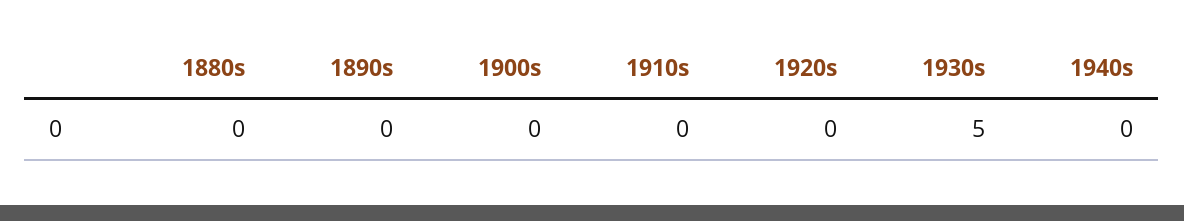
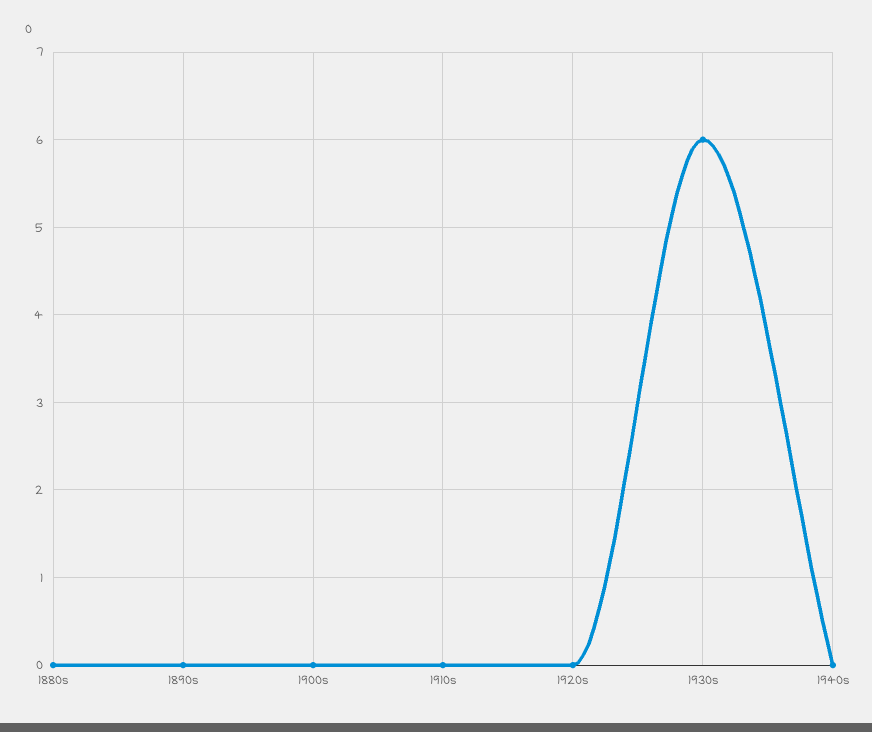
  {
    "1880s": 0,
    "1890s": 0,
    "1900s": 0,
    "1910s": 0,
    "1920s": 0,
-   "1930s": 5,
+   "1930s": 6,
    "1940s": 0
  }

